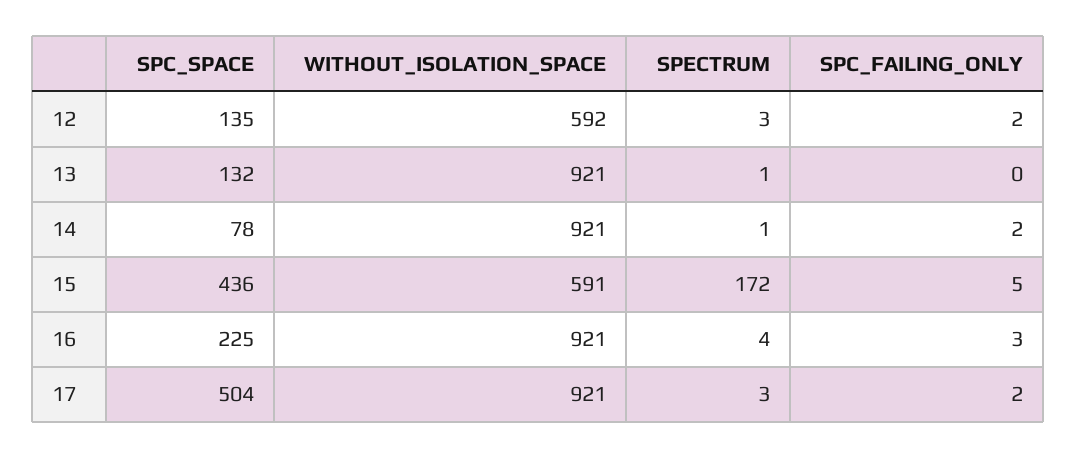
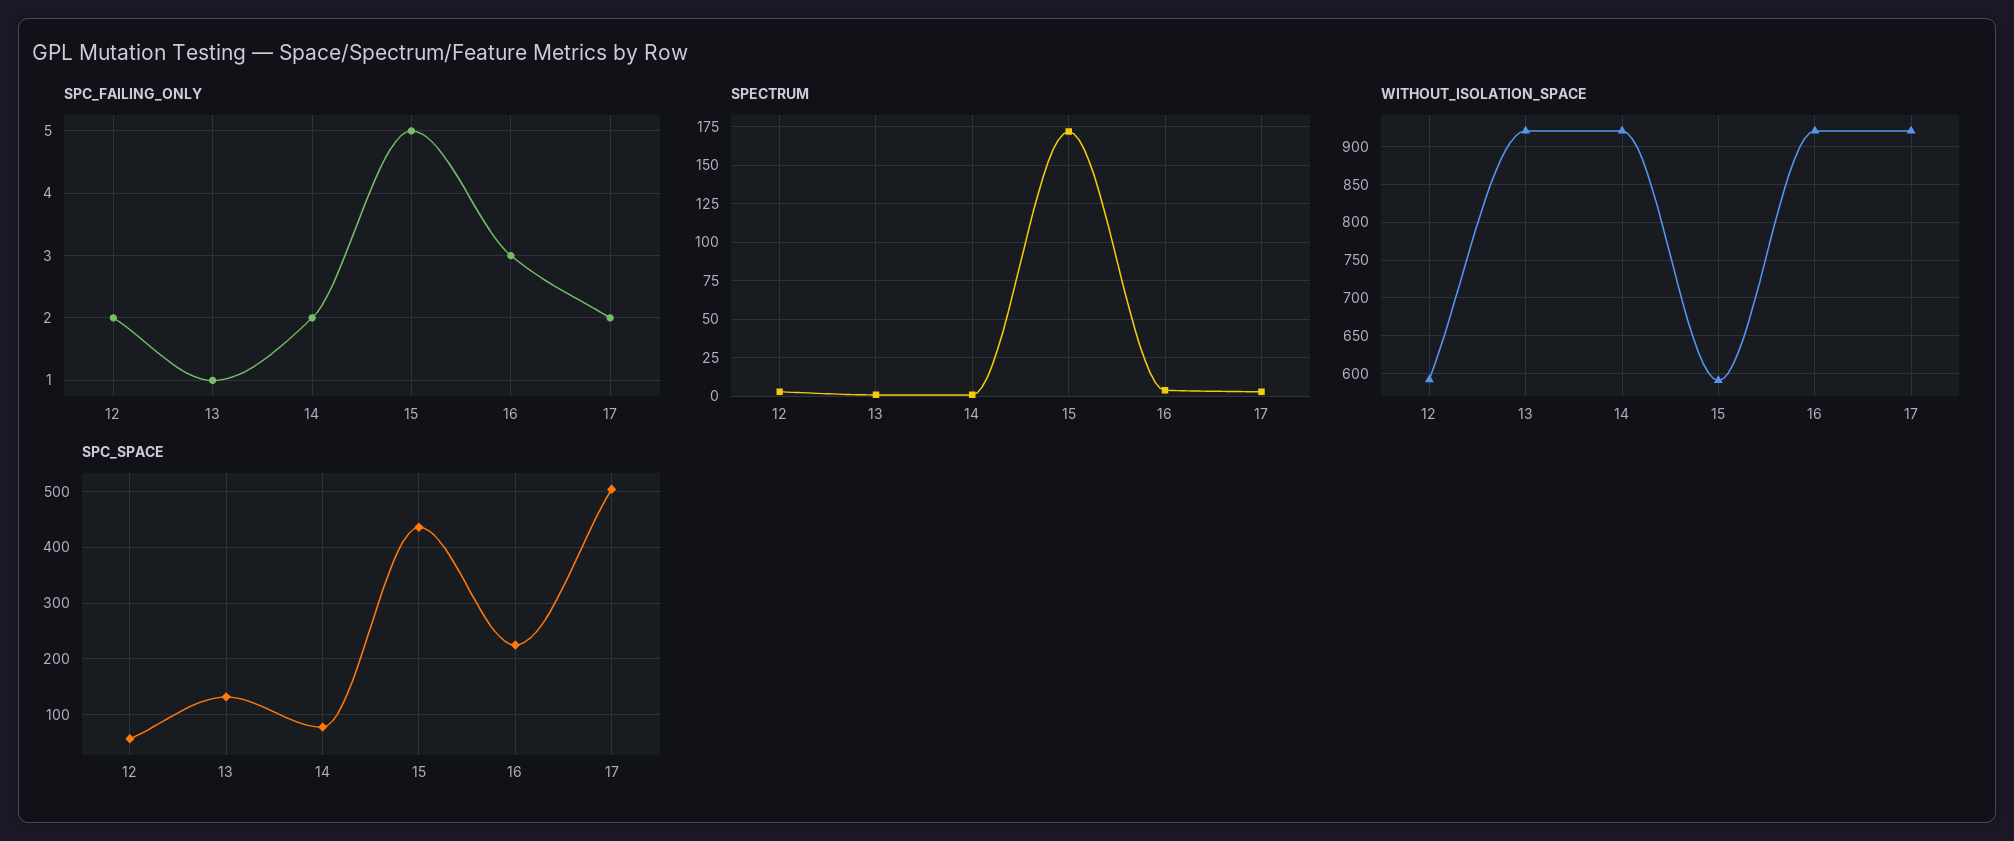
  {
    "SPC_SPACE": {
-     "12": 135,
+     "12": 60,
      "13": 132,
      "14": 78,
      "15": 436,
      "16": 225,
      "17": 504
    },
    "WITHOUT_ISOLATION_SPACE": {
      "12": 592,
      "13": 921,
      "14": 921,
      "15": 591,
      "16": 921,
      "17": 921
    },
    "SPECTRUM": {
      "12": 3,
      "13": 1,
      "14": 1,
      "15": 172,
      "16": 4,
      "17": 3
    },
    "SPC_FAILING_ONLY": {
      "12": 2,
-     "13": 0,
+     "13": 1,
      "14": 2,
      "15": 5,
      "16": 3,
      "17": 2
    }
  }

